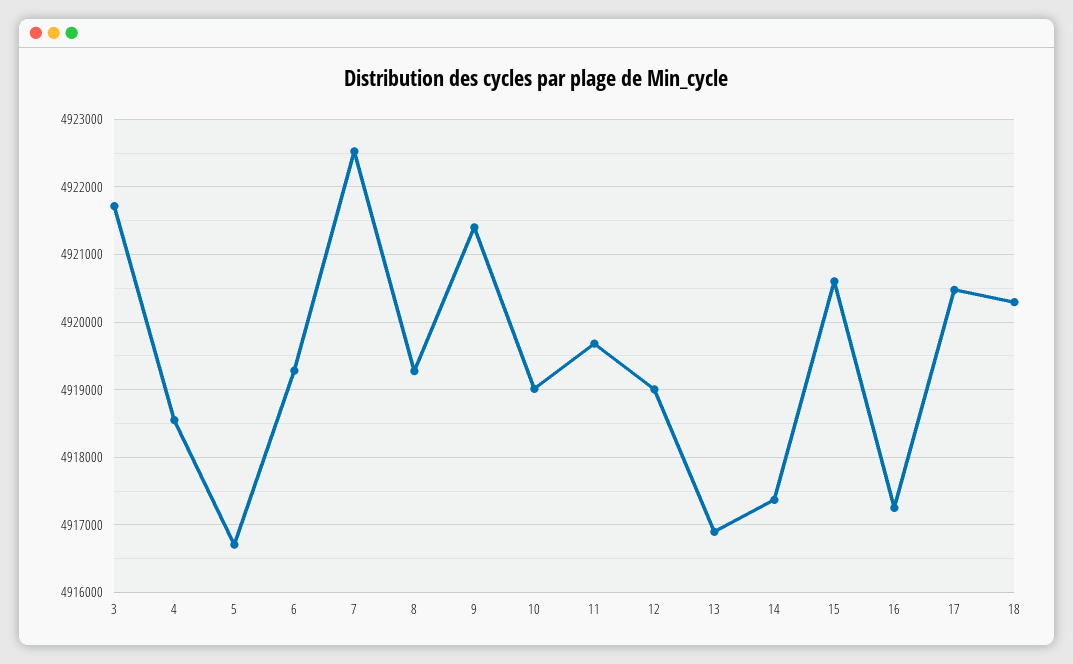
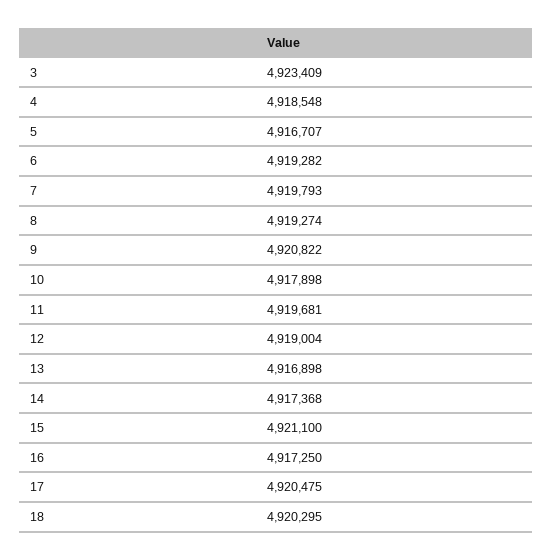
  {
-   "3": 4921700,
+   "3": 4923409,
    "4": 4918548,
    "5": 4916707,
    "6": 4919282,
-   "7": 4922500,
+   "7": 4919793,
    "8": 4919274,
-   "9": 4921400,
+   "9": 4920822,
-   "10": 4919000,
+   "10": 4917898,
    "11": 4919681,
    "12": 4919004,
    "13": 4916898,
    "14": 4917368,
-   "15": 4920600,
+   "15": 4921100,
    "16": 4917250,
    "17": 4920475,
    "18": 4920295
  }

